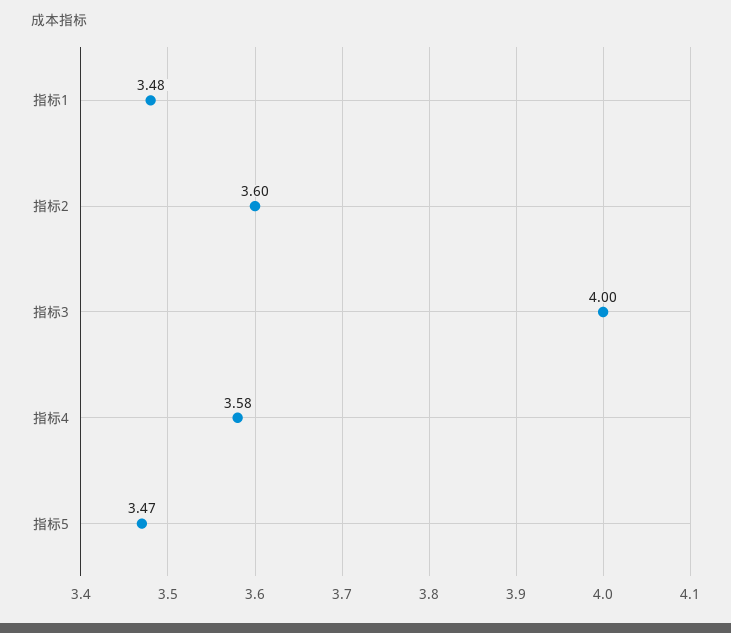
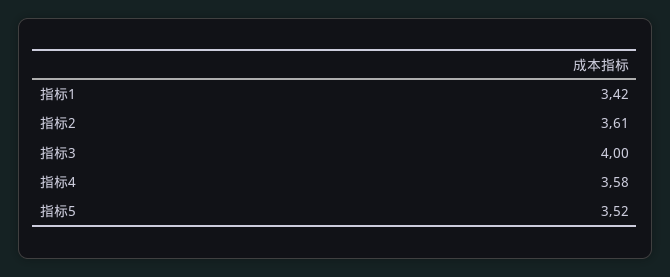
  {
-   "指标1": 3.48,
+   "指标1": 3.42,
-   "指标2": 3.6,
+   "指标2": 3.61,
    "指标3": 4,
    "指标4": 3.58,
-   "指标5": 3.47
+   "指标5": 3.52
  }

